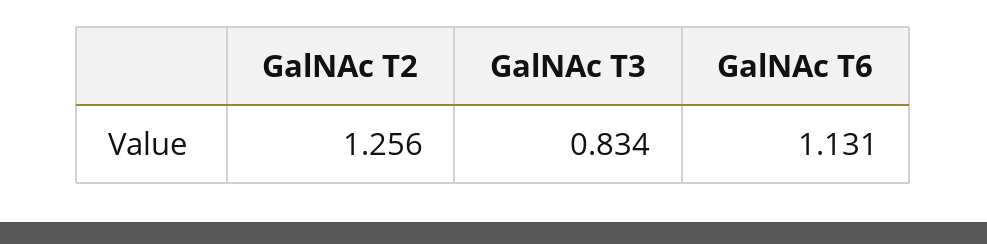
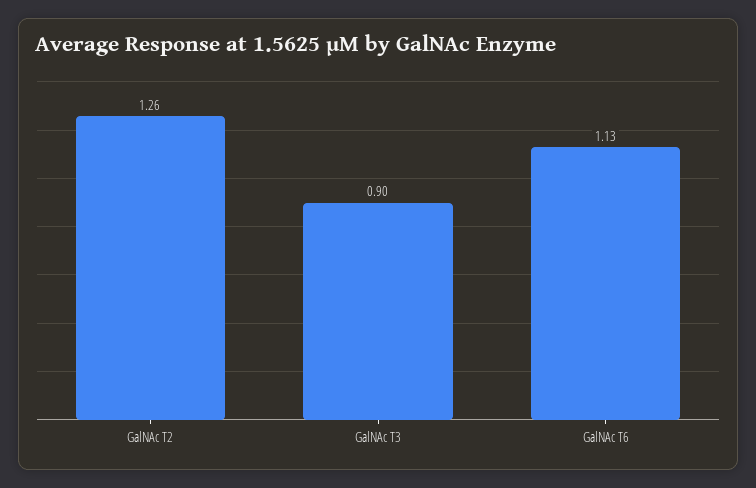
  {
    "GalNAc T2": 1.256,
-   "GalNAc T3": 0.834,
+   "GalNAc T3": 0.9,
    "GalNAc T6": 1.131
  }

